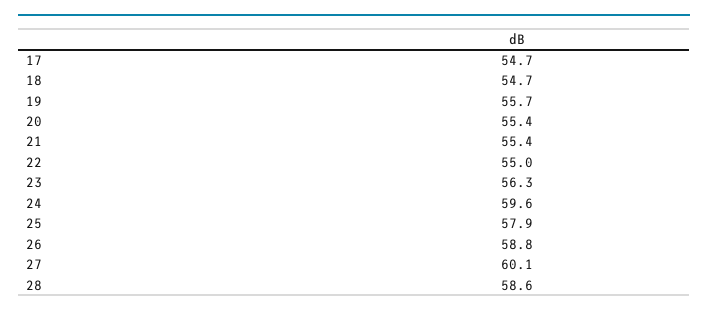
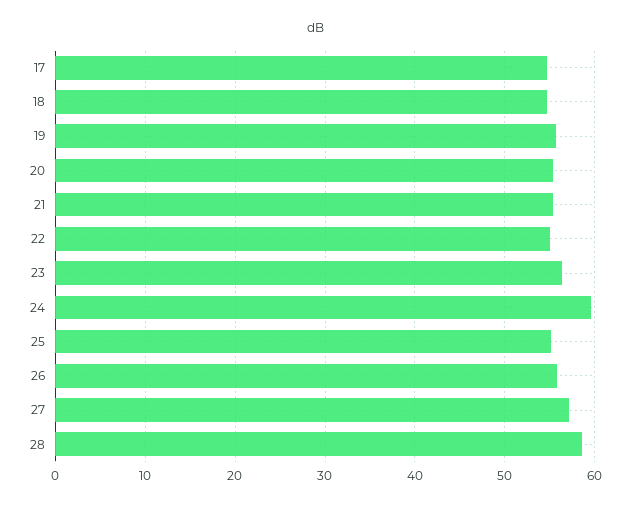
  {
    "17": 54.7,
    "18": 54.7,
    "19": 55.7,
    "20": 55.4,
    "21": 55.4,
    "22": 55,
    "23": 56.3,
    "24": 59.6,
-   "25": 57.9,
+   "25": 55,
-   "26": 58.8,
+   "26": 56,
-   "27": 60.1,
+   "27": 57,
    "28": 58.6
  }

